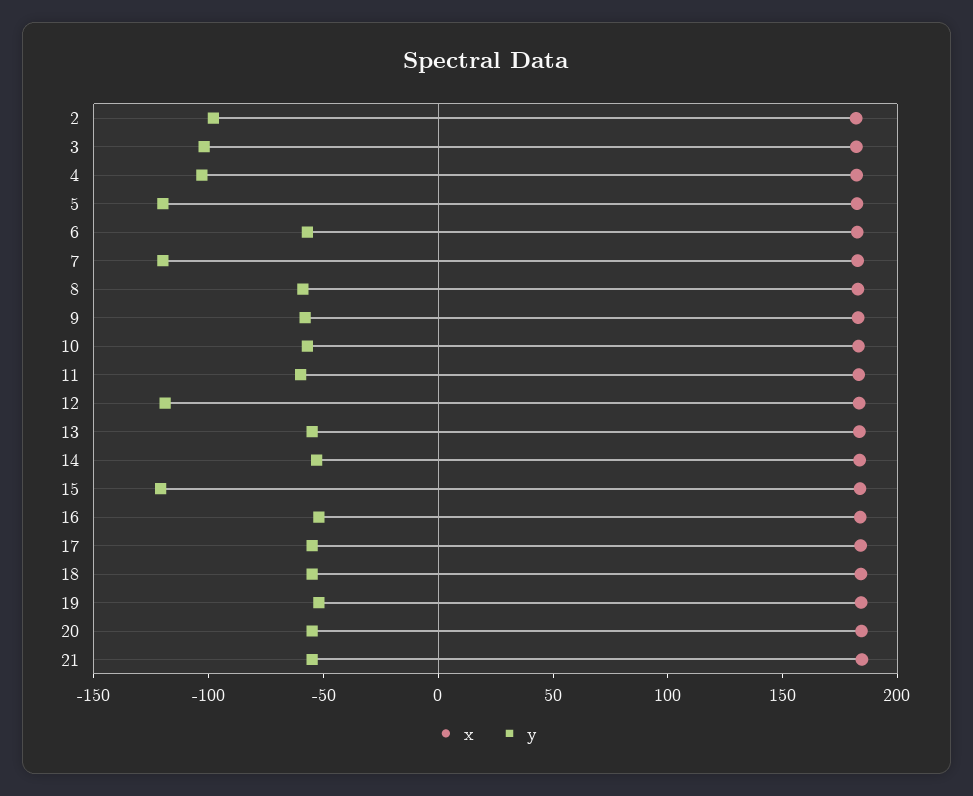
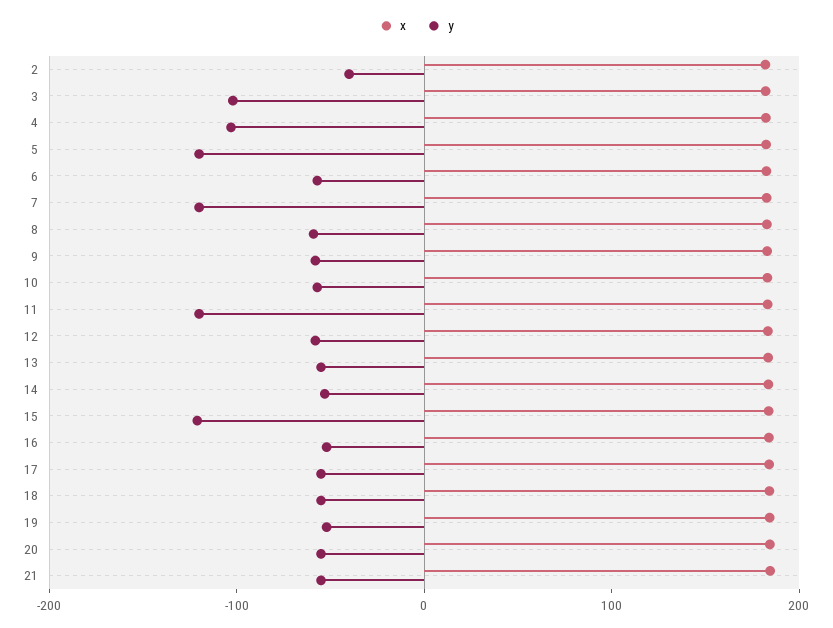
  {
    "x": {
      "2": 180,
      "3": 180,
      "4": 180,
      "5": 180,
      "6": 180,
      "7": 180,
      "8": 180,
      "9": 180,
      "10": 180,
      "11": 180,
      "12": 180,
      "13": 180,
      "14": 180,
      "15": 180,
      "16": 180,
      "17": 180,
      "18": 180,
      "19": 180,
      "20": 180,
      "21": 180
    },
    "y": {
-     "2": -100,
+     "2": -40,
      "3": -100,
      "4": -100,
      "5": -120,
      "6": -60,
      "7": -120,
      "8": -60,
      "9": -60,
      "10": -60,
-     "11": -60,
+     "11": -120,
-     "12": -120,
+     "12": -60,
      "13": -60,
      "14": -50,
      "15": -120,
      "16": -50,
      "17": -60,
      "18": -60,
      "19": -50,
      "20": -60,
      "21": -60
    }
  }

